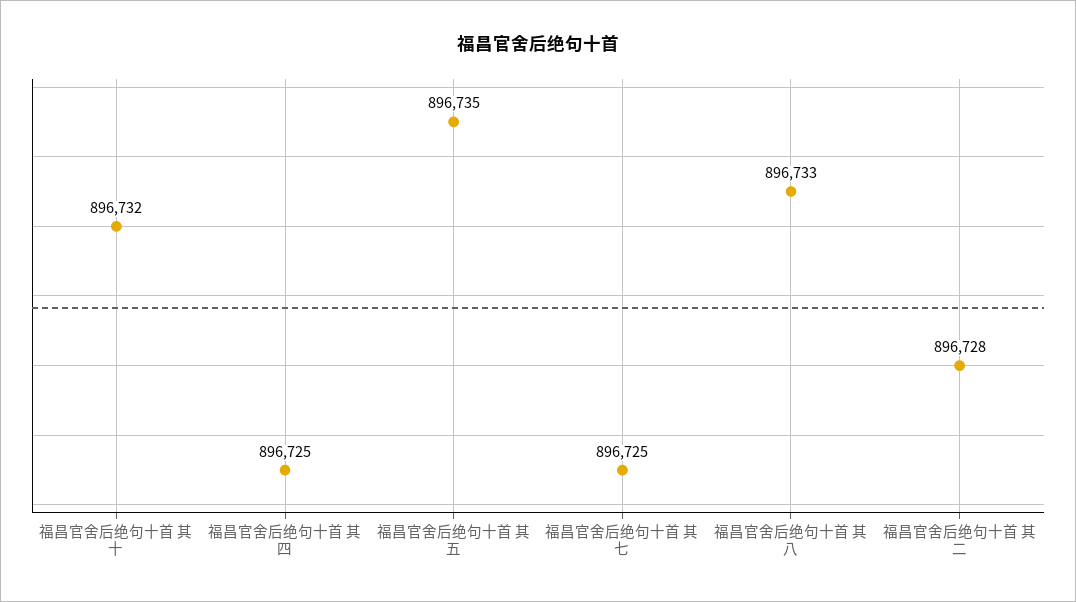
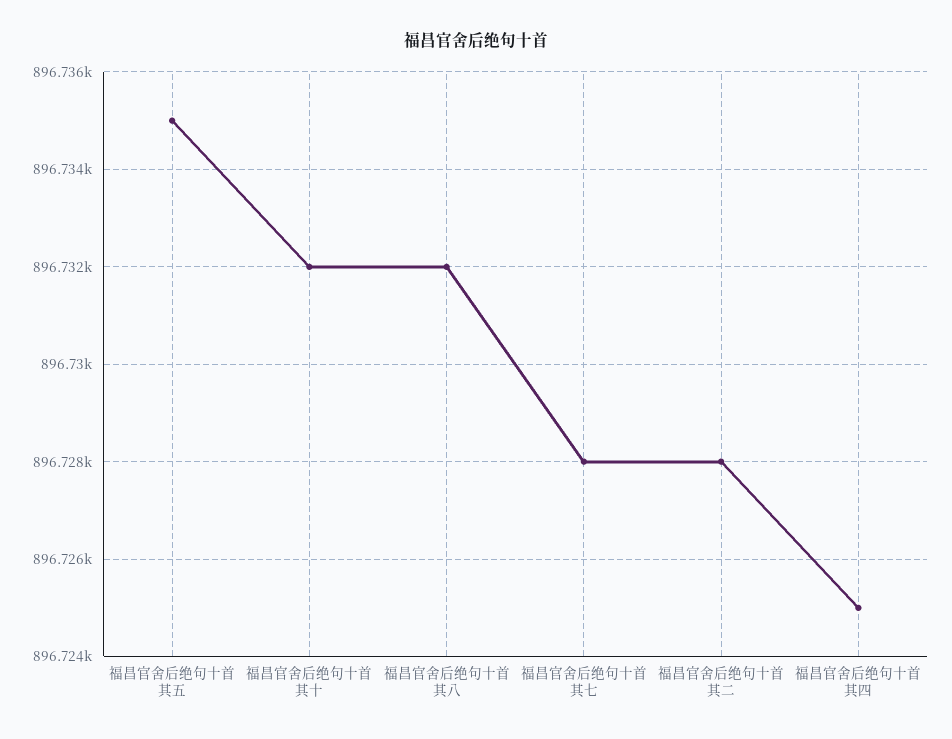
  {
    "福昌官舍后绝句十首 其十": 896732,
    "福昌官舍后绝句十首 其四": 896725,
    "福昌官舍后绝句十首 其五": 896735,
-   "福昌官舍后绝句十首 其七": 896725,
+   "福昌官舍后绝句十首 其七": 896728,
-   "福昌官舍后绝句十首 其八": 896733,
+   "福昌官舍后绝句十首 其八": 896732,
    "福昌官舍后绝句十首 其二": 896728
  }

